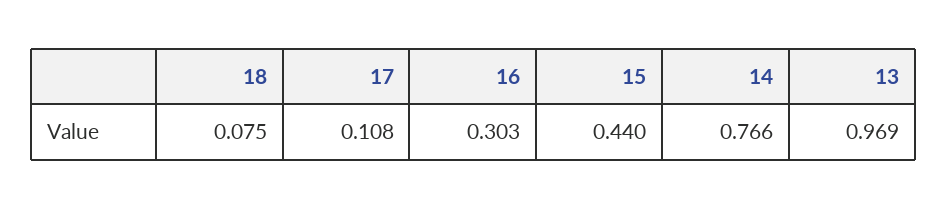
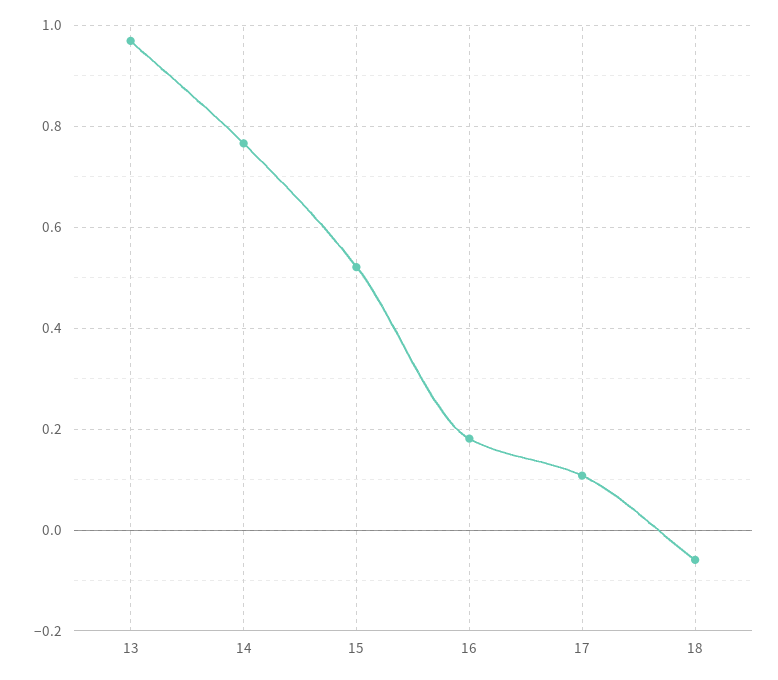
  {
-   "18": 0.075,
+   "18": -0.06,
    "17": 0.108,
-   "16": 0.303,
+   "16": 0.18,
-   "15": 0.44,
+   "15": 0.52,
    "14": 0.766,
    "13": 0.969
  }

